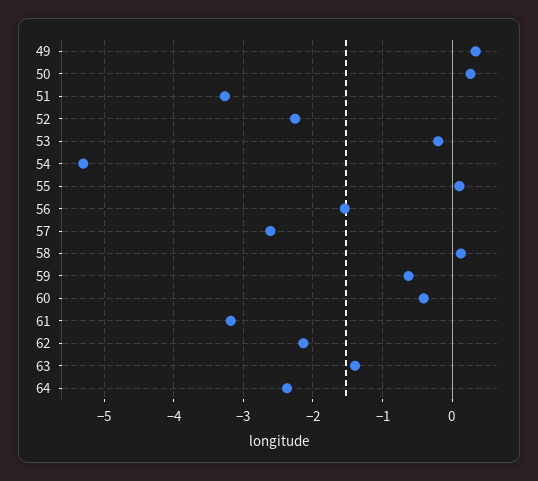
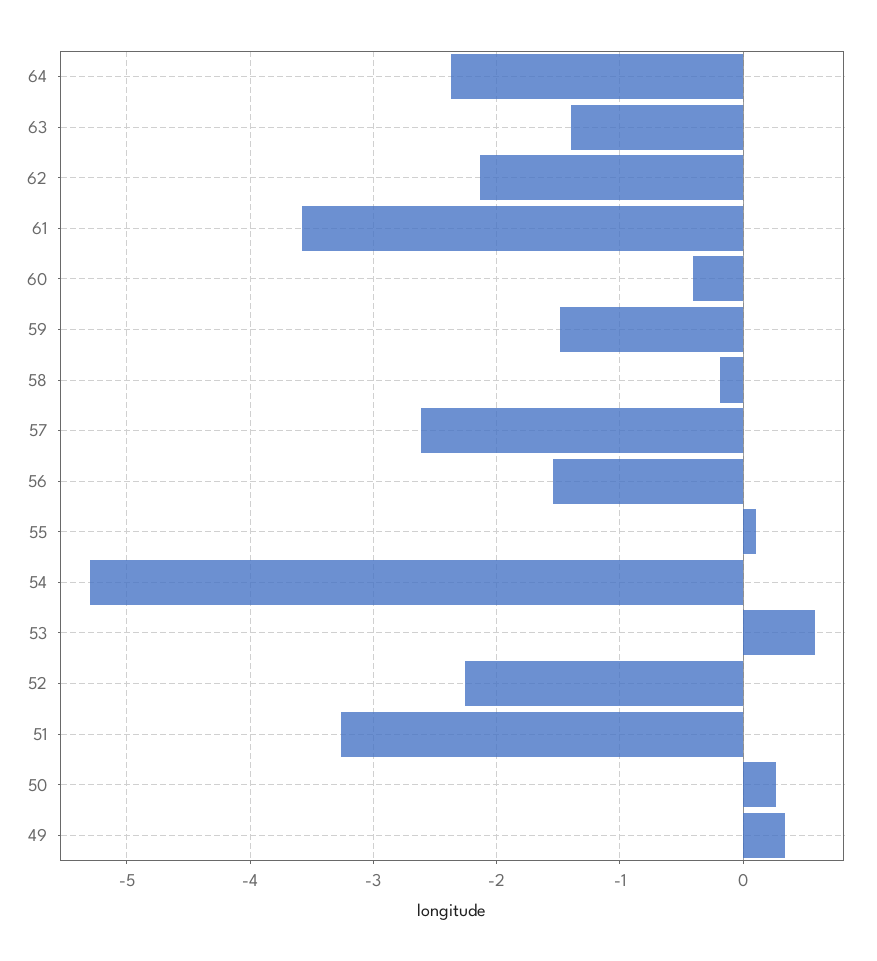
  {
    "49": 0.3,
    "50": 0.3,
    "51": -3.3,
    "52": -2.3,
-   "53": -0.2,
+   "53": 0.6,
    "54": -5.3,
    "55": 0.1,
    "56": -1.5,
    "57": -2.6,
-   "58": 0.1,
+   "58": -0.2,
-   "59": -0.6,
+   "59": -1.5,
    "60": -0.4,
-   "61": -3.2,
+   "61": -3.6,
    "62": -2.1,
    "63": -1.4,
    "64": -2.4
  }

